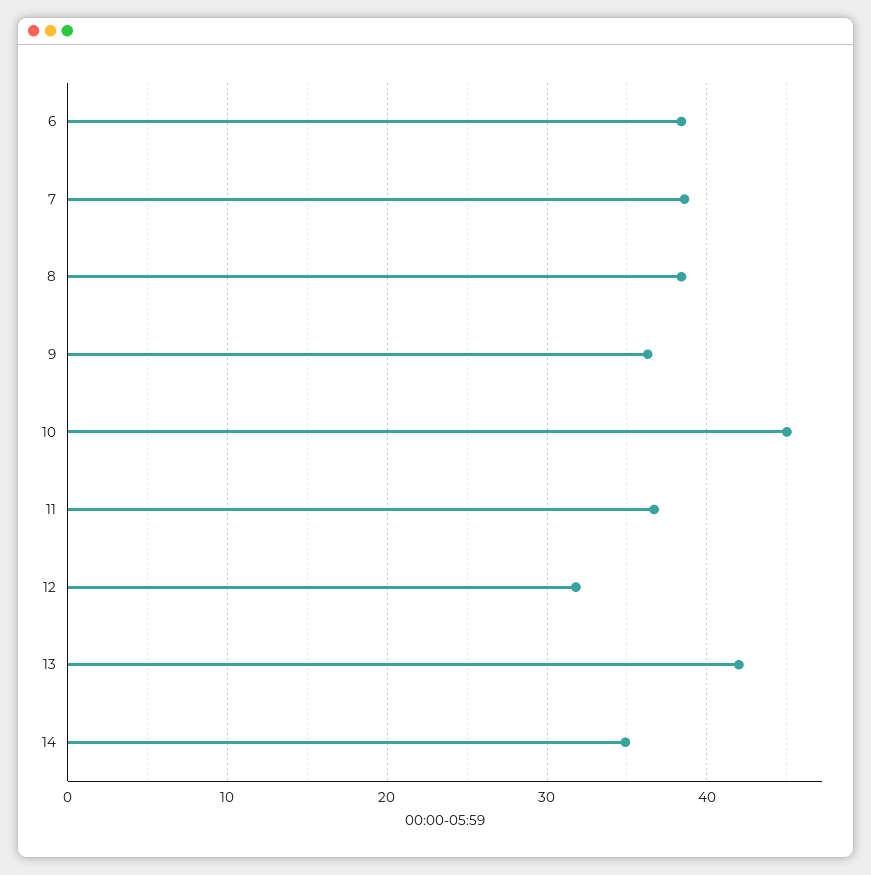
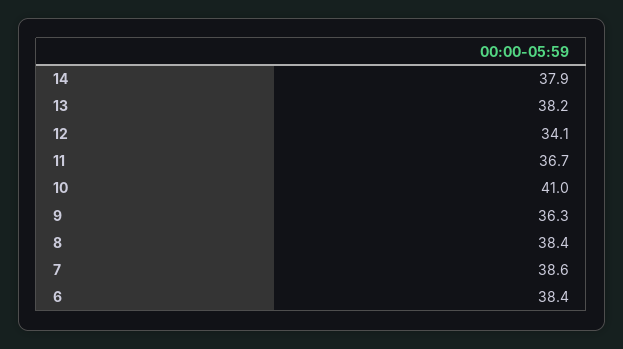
  {
    "6": 38.4,
    "7": 38.6,
    "8": 38.4,
    "9": 36.3,
-   "10": 45,
+   "10": 41,
    "11": 36.7,
-   "12": 32,
+   "12": 34.1,
-   "13": 42,
+   "13": 38.2,
-   "14": 35
+   "14": 37.9
  }

